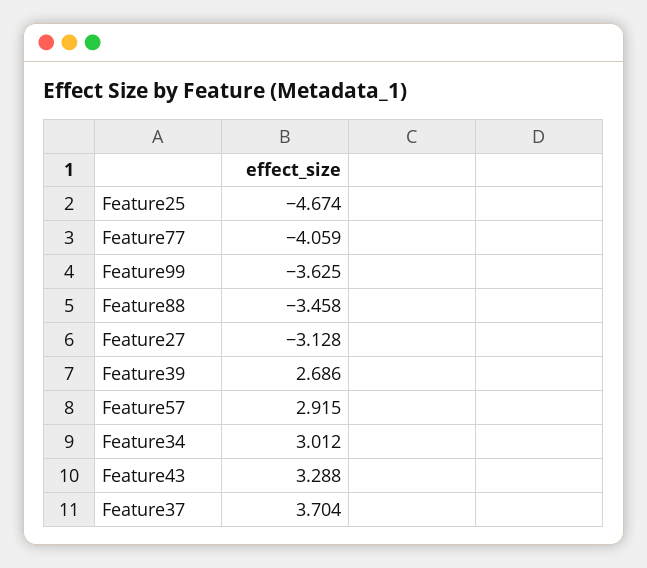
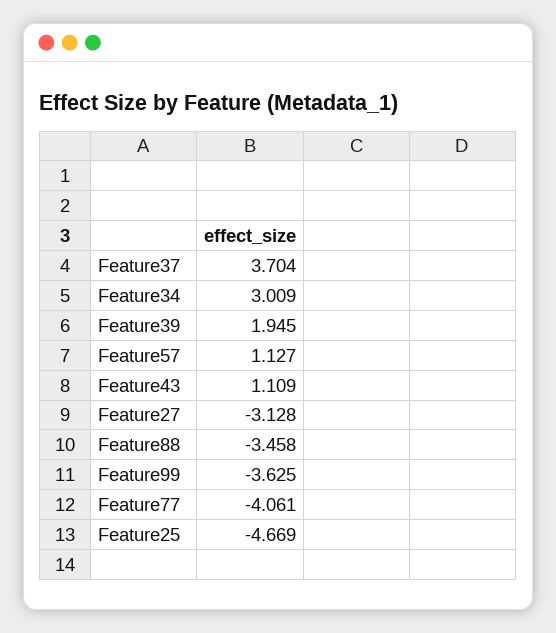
  {
-   "Feature25": -4.674,
+   "Feature25": -4.669,
-   "Feature77": -4.059,
+   "Feature77": -4.061,
    "Feature99": -3.625,
    "Feature88": -3.458,
    "Feature27": -3.128,
-   "Feature39": 2.686,
+   "Feature39": 1.945,
-   "Feature57": 2.915,
+   "Feature57": 1.127,
-   "Feature34": 3.012,
+   "Feature34": 3.009,
-   "Feature43": 3.288,
+   "Feature43": 1.109,
    "Feature37": 3.704
  }

